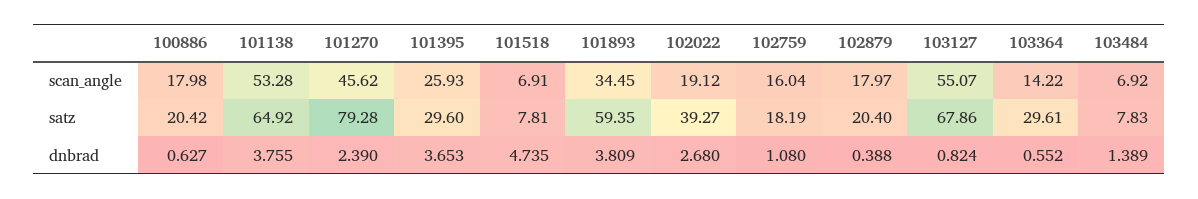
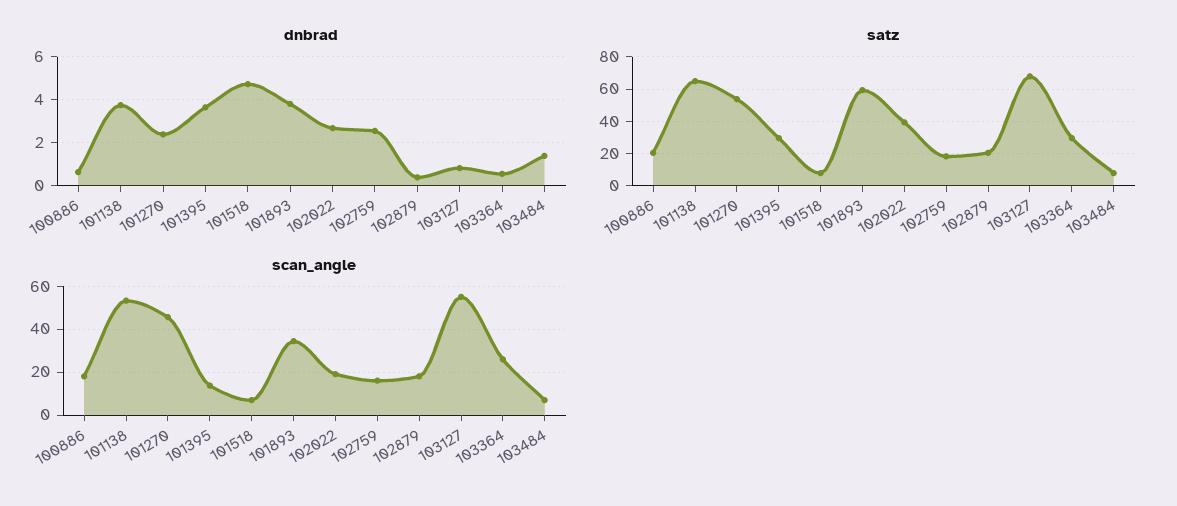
  {
    "scan_angle": {
      "100886": 17.98,
      "101138": 53.28,
      "101270": 45.62,
-     "101395": 25.93,
+     "101395": 15,
      "101518": 6.91,
      "101893": 34.45,
      "102022": 19.12,
      "102759": 16.04,
      "102879": 17.97,
      "103127": 55.07,
-     "103364": 14.22,
+     "103364": 25,
      "103484": 6.92
    },
    "satz": {
      "100886": 20.42,
      "101138": 64.92,
-     "101270": 79.28,
+     "101270": 55,
      "101395": 29.6,
      "101518": 7.81,
      "101893": 59.35,
      "102022": 39.27,
      "102759": 18.19,
      "102879": 20.4,
      "103127": 67.86,
      "103364": 29.61,
      "103484": 7.83
    },
    "dnbrad": {
      "100886": 0.627,
      "101138": 3.755,
      "101270": 2.39,
      "101395": 3.653,
      "101518": 4.735,
      "101893": 3.809,
      "102022": 2.68,
-     "102759": 1.08,
+     "102759": 2.5,
      "102879": 0.388,
      "103127": 0.824,
      "103364": 0.552,
      "103484": 1.389
    }
  }

